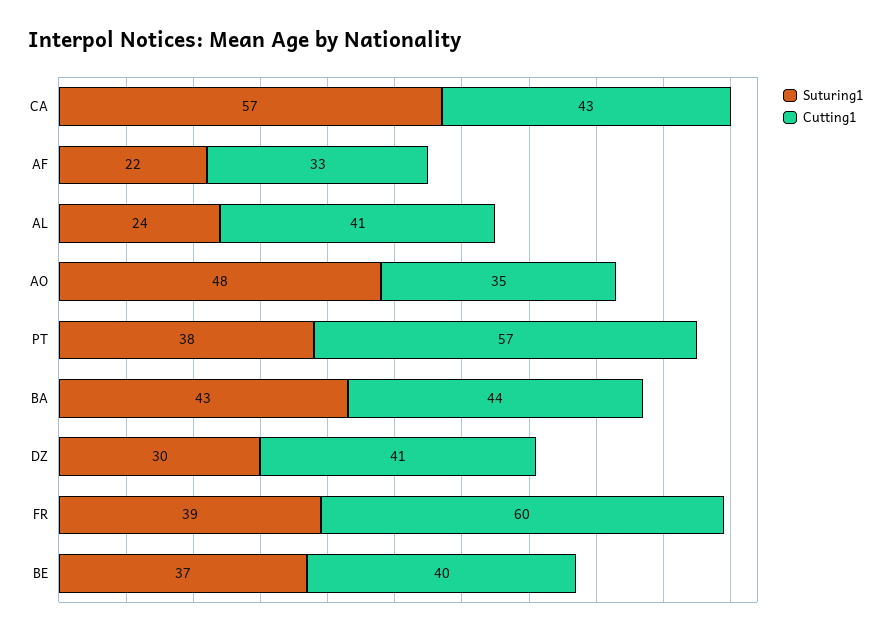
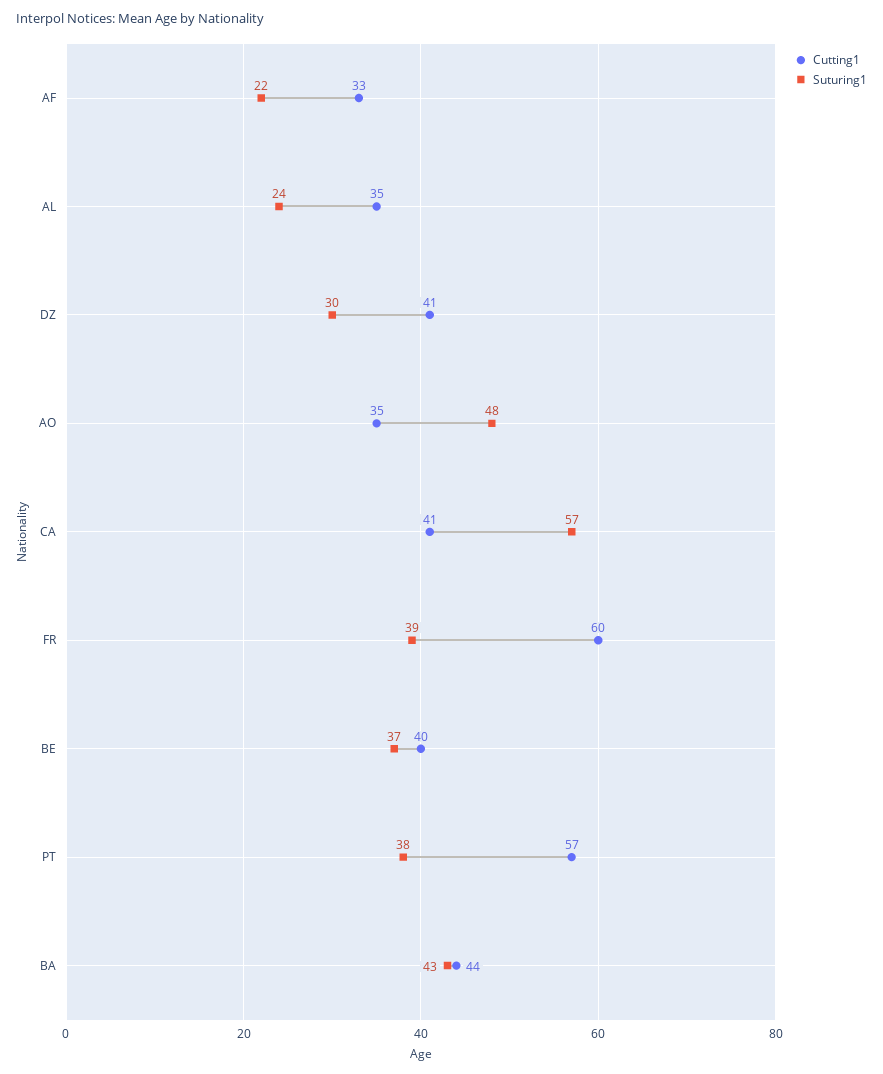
  {
    "Suturing1": {
      "CA": 57,
      "AF": 22,
      "AL": 24,
      "AO": 48,
      "PT": 38,
      "BA": 43,
      "DZ": 30,
      "FR": 39,
      "BE": 37
    },
    "Cutting1": {
-     "CA": 43,
+     "CA": 41,
      "AF": 33,
-     "AL": 41,
+     "AL": 35,
      "AO": 35,
      "PT": 57,
      "BA": 44,
      "DZ": 41,
      "FR": 60,
      "BE": 40
    }
  }

